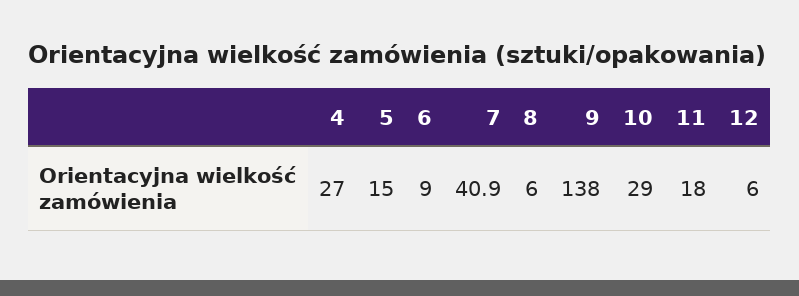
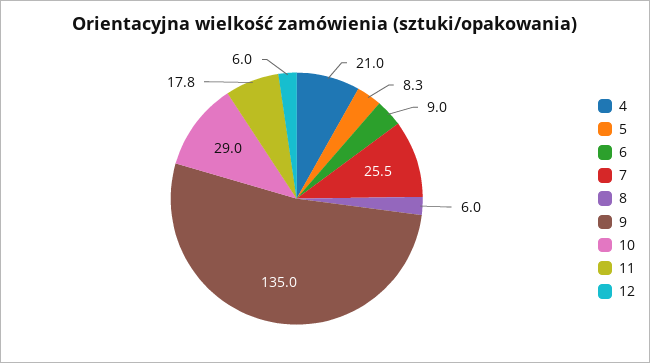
  {
-   "4": 27,
+   "4": 21,
-   "5": 15,
+   "5": 8.3,
    "6": 9,
-   "7": 40.9,
+   "7": 25.5,
    "8": 6,
-   "9": 138,
+   "9": 135,
    "10": 29,
-   "11": 18,
+   "11": 17.8,
    "12": 6
  }

